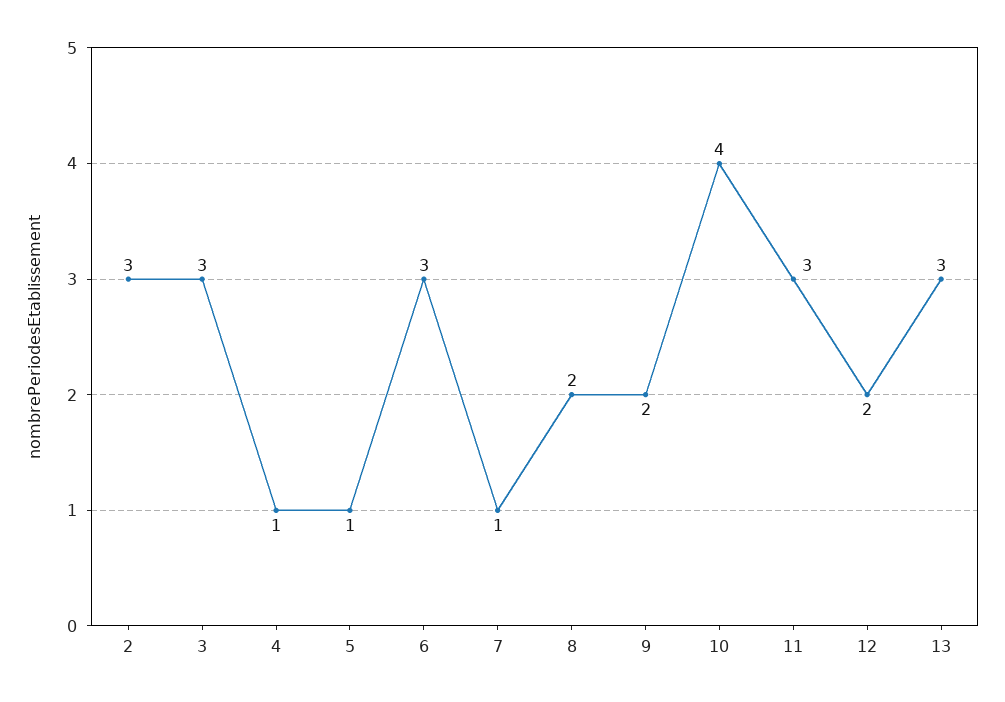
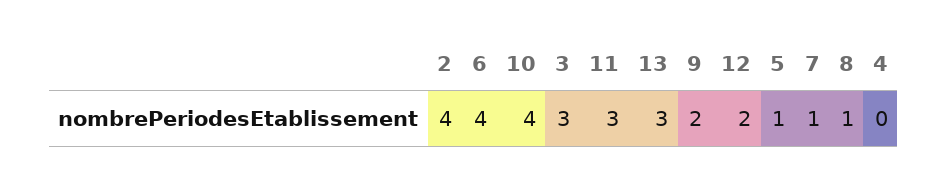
  {
-   "2": 3,
+   "2": 4,
    "3": 3,
-   "4": 1,
+   "4": 0,
    "5": 1,
-   "6": 3,
+   "6": 4,
    "7": 1,
-   "8": 2,
+   "8": 1,
    "9": 2,
    "10": 4,
    "11": 3,
    "12": 2,
    "13": 3
  }

